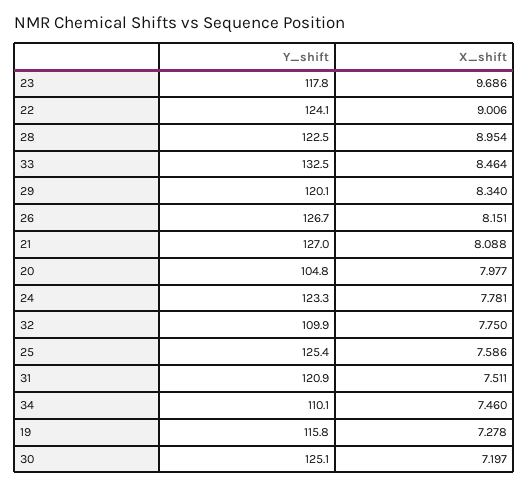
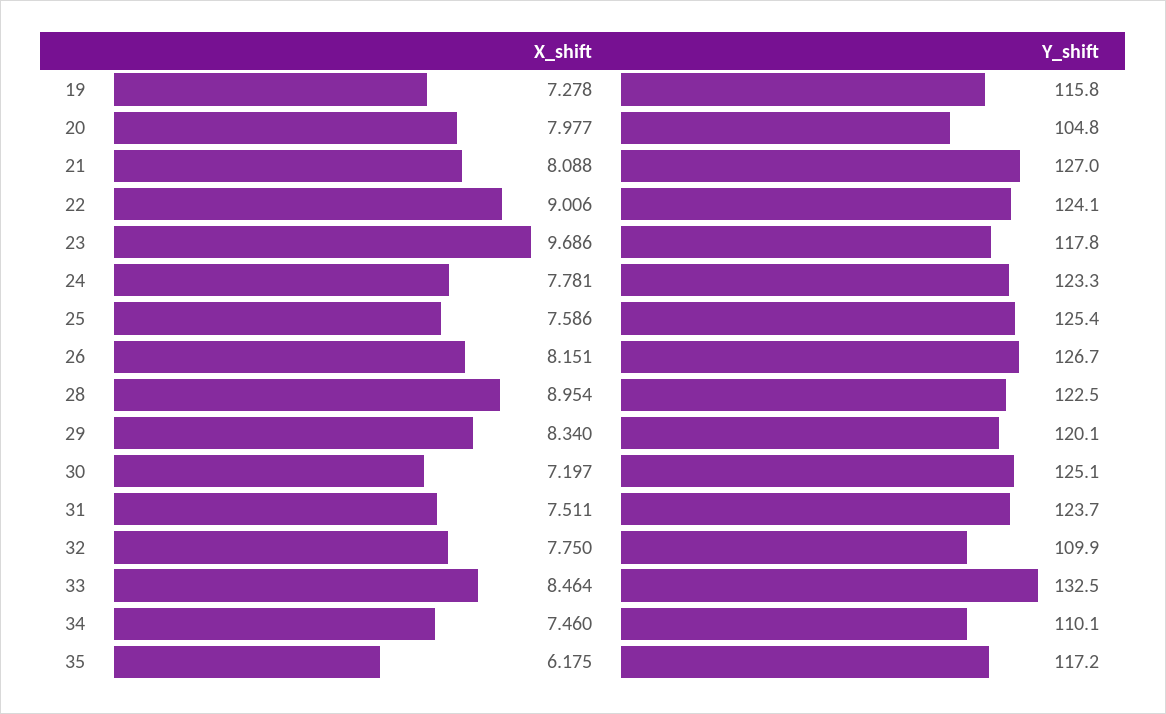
  {
    "Y_shift": {
      "23": 117.8,
      "22": 124.1,
      "28": 122.5,
      "33": 132.5,
      "29": 120.1,
      "26": 126.7,
      "21": 127,
      "20": 104.8,
      "24": 123.3,
      "32": 109.9,
      "25": 125.4,
-     "31": 120.9,
+     "31": 123.7,
      "34": 110.1,
      "19": 115.8,
-     "30": 125.1
+     "30": 125.1,
+     "35": 117.2
    },
    "X_shift": {
      "23": 9.686,
      "22": 9.006,
      "28": 8.954,
      "33": 8.464,
      "29": 8.34,
      "26": 8.151,
      "21": 8.088,
      "20": 7.977,
      "24": 7.781,
      "32": 7.75,
      "25": 7.586,
      "31": 7.511,
      "34": 7.46,
      "19": 7.278,
-     "30": 7.197
+     "30": 7.197,
+     "35": 6.175
    }
  }

